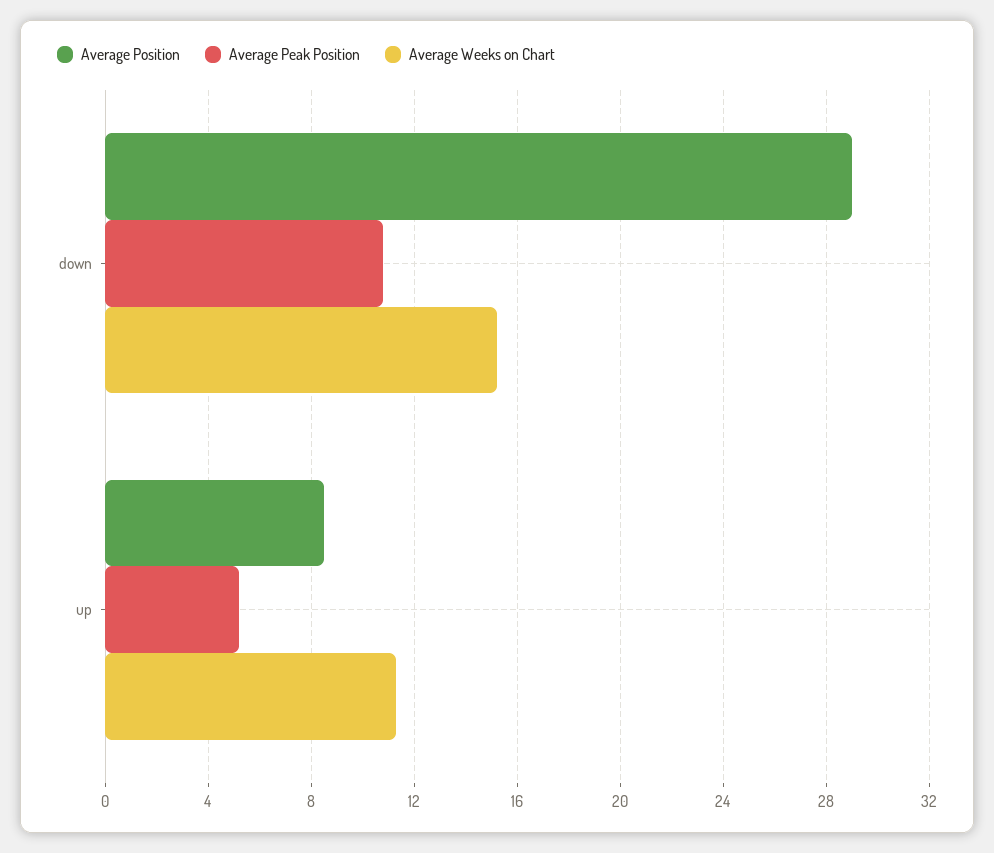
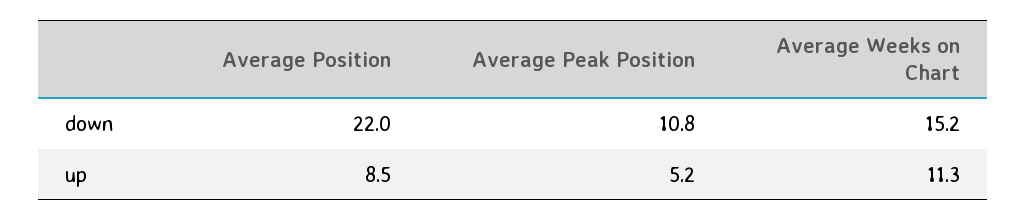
  {
    "Average Position": {
-     "down": 29,
+     "down": 22,
      "up": 8.5
    },
    "Average Peak Position": {
      "down": 10.8,
      "up": 5.2
    },
    "Average Weeks on Chart": {
      "down": 15.2,
      "up": 11.3
    }
  }

